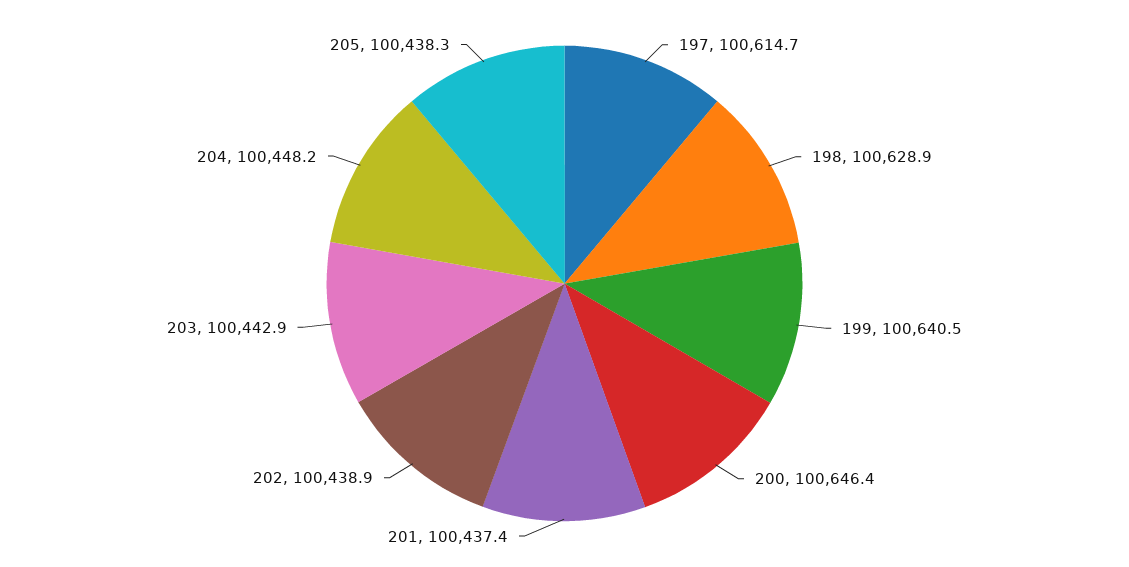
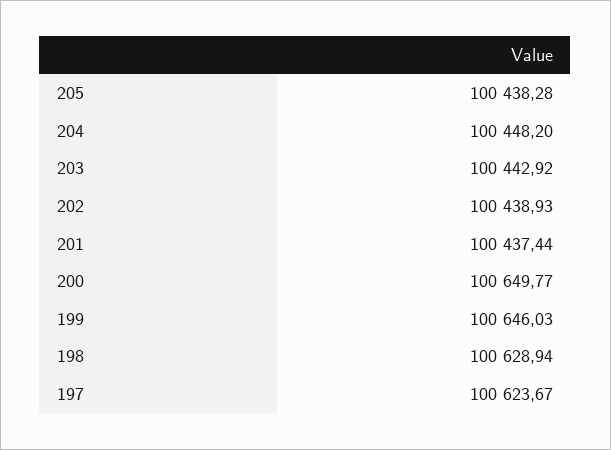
  {
-   "197": 100614.7,
+   "197": 100623.67,
    "198": 100628.94,
-   "199": 100640.5,
+   "199": 100646.03,
-   "200": 100646.4,
+   "200": 100649.77,
    "201": 100437.44,
    "202": 100438.93,
    "203": 100442.92,
    "204": 100448.2,
    "205": 100438.28
  }

